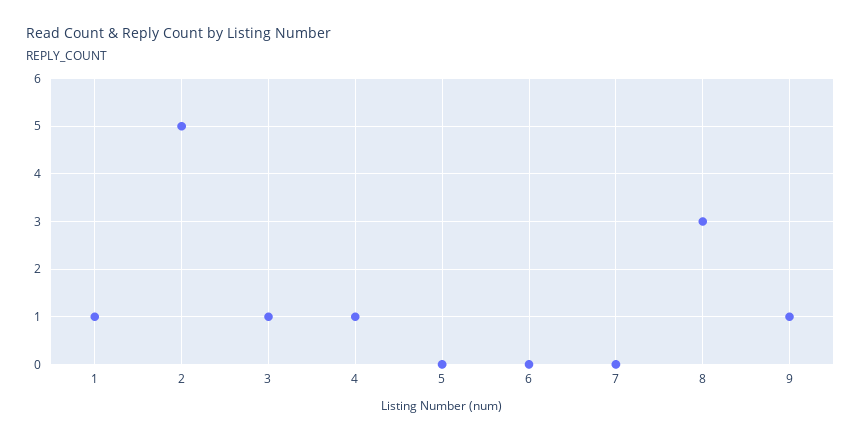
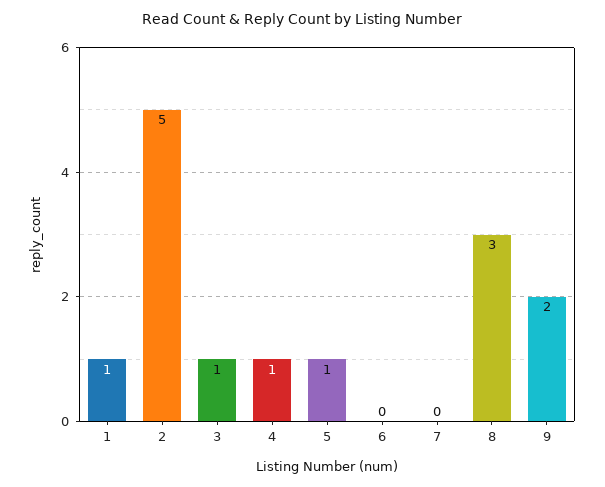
  {
    "1": 1,
    "2": 5,
    "3": 1,
    "4": 1,
-   "5": 0,
+   "5": 1,
    "6": 0,
    "7": 0,
    "8": 3,
-   "9": 1
+   "9": 2
  }

